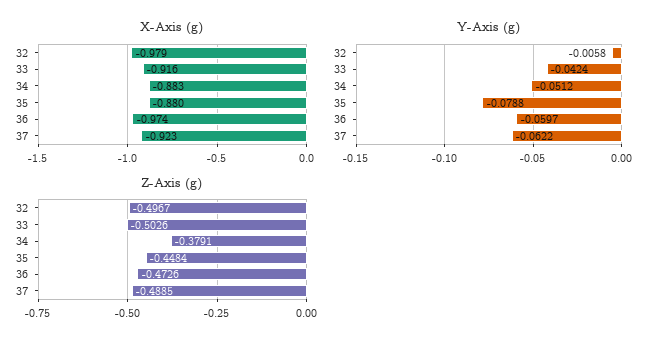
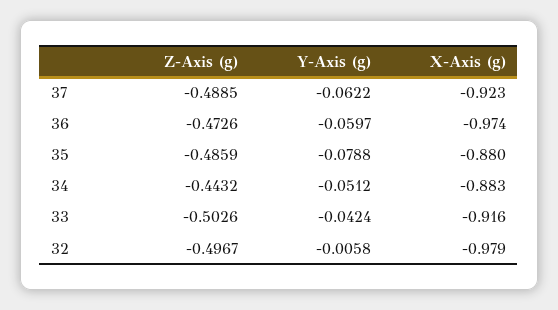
  {
    "X-Axis (g)": {
      "32": -0.979,
      "33": -0.916,
      "34": -0.883,
      "35": -0.88,
      "36": -0.974,
      "37": -0.923
    },
    "Y-Axis (g)": {
      "32": -0.0058,
      "33": -0.0424,
      "34": -0.0512,
      "35": -0.0788,
      "36": -0.0597,
      "37": -0.0622
    },
    "Z-Axis (g)": {
      "32": -0.4967,
      "33": -0.5026,
-     "34": -0.3791,
+     "34": -0.4432,
-     "35": -0.4484,
+     "35": -0.4859,
      "36": -0.4726,
      "37": -0.4885
    }
  }

